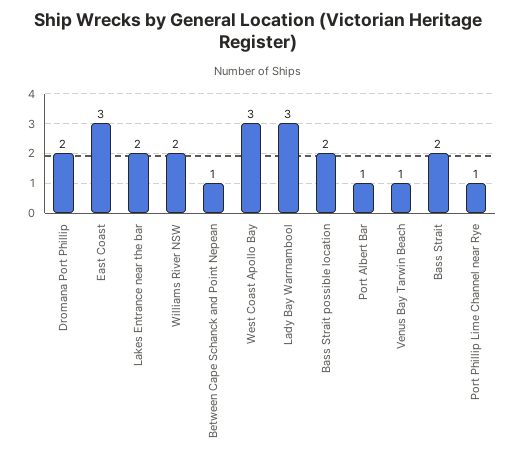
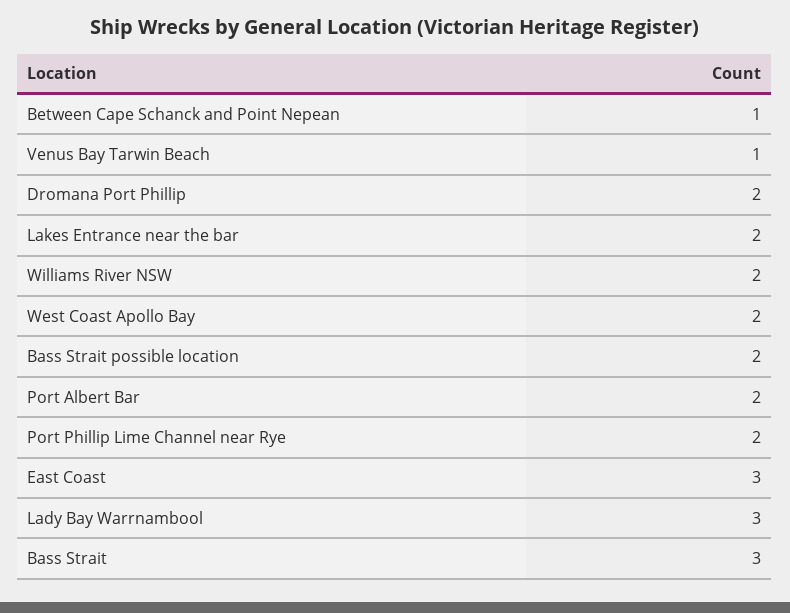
  {
    "Dromana Port Phillip": 2,
    "East Coast": 3,
    "Lakes Entrance near the bar": 2,
    "Williams River NSW": 2,
    "Between Cape Schanck and Point Nepean": 1,
-   "West Coast Apollo Bay": 3,
+   "West Coast Apollo Bay": 2,
    "Lady Bay Warrnambool": 3,
    "Bass Strait possible location": 2,
-   "Port Albert Bar": 1,
+   "Port Albert Bar": 2,
    "Venus Bay Tarwin Beach": 1,
-   "Bass Strait": 2,
+   "Bass Strait": 3,
-   "Port Phillip Lime Channel near Rye": 1
+   "Port Phillip Lime Channel near Rye": 2
  }

